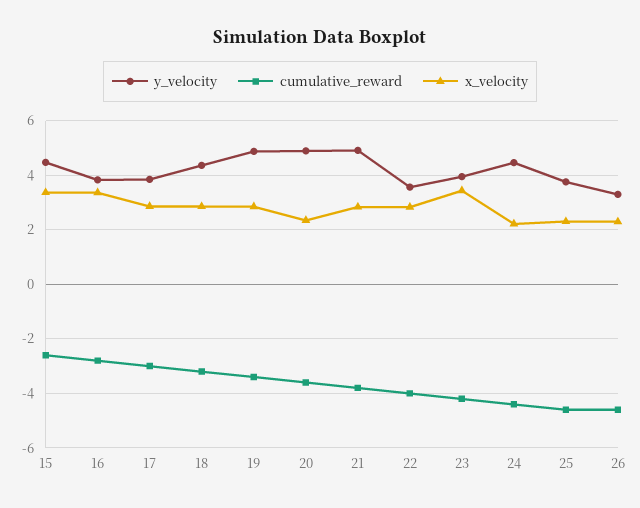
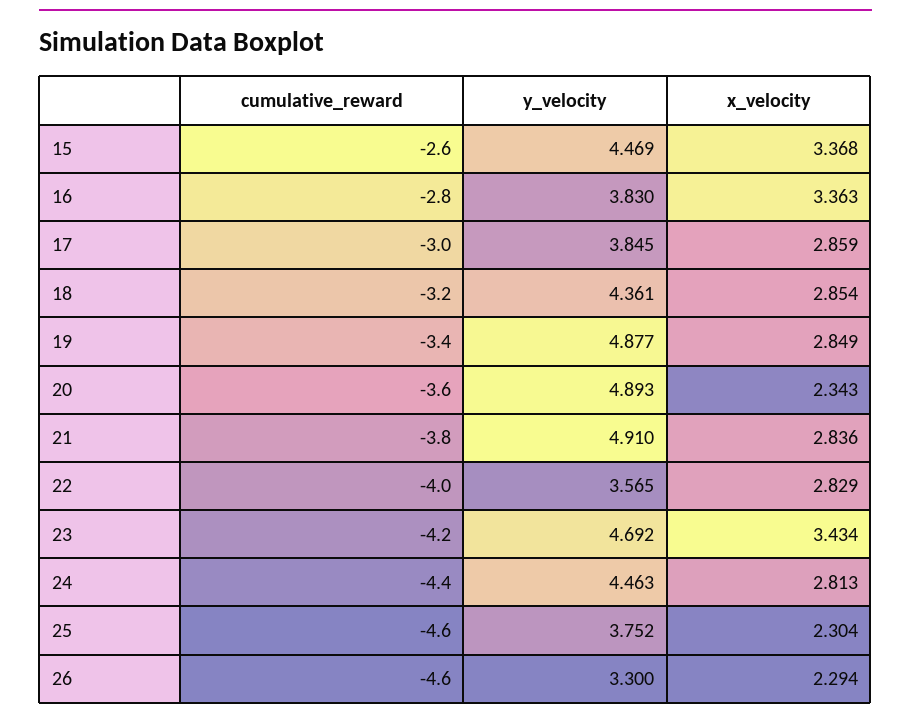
  {
    "y_velocity": {
      "15": 4.469,
      "16": 3.83,
      "17": 3.845,
      "18": 4.361,
      "19": 4.877,
      "20": 4.893,
      "21": 4.91,
      "22": 3.565,
-     "23": 4,
+     "23": 4.692,
      "24": 4.463,
      "25": 3.752,
      "26": 3.3
    },
    "cumulative_reward": {
      "15": -2.6,
      "16": -2.8,
      "17": -3,
      "18": -3.2,
      "19": -3.4,
      "20": -3.6,
      "21": -3.8,
      "22": -4,
      "23": -4.2,
      "24": -4.4,
      "25": -4.6,
      "26": -4.6
    },
    "x_velocity": {
      "15": 3.368,
      "16": 3.363,
      "17": 2.859,
      "18": 2.854,
      "19": 2.849,
      "20": 2.343,
      "21": 2.836,
      "22": 2.829,
      "23": 3.434,
-     "24": 2.25,
+     "24": 2.813,
      "25": 2.304,
      "26": 2.294
    }
  }

